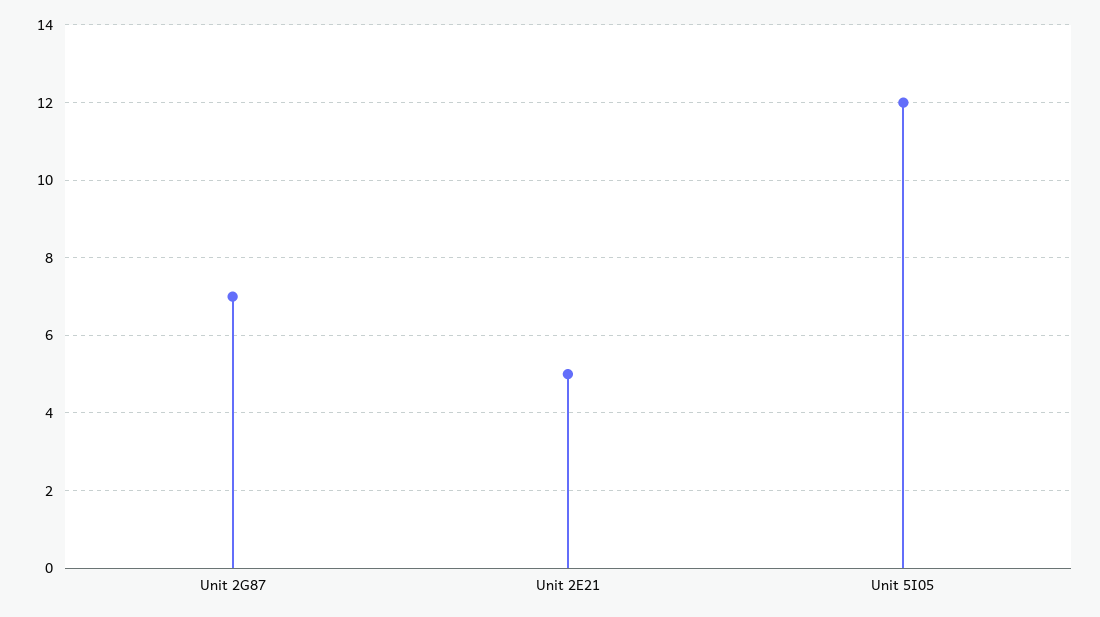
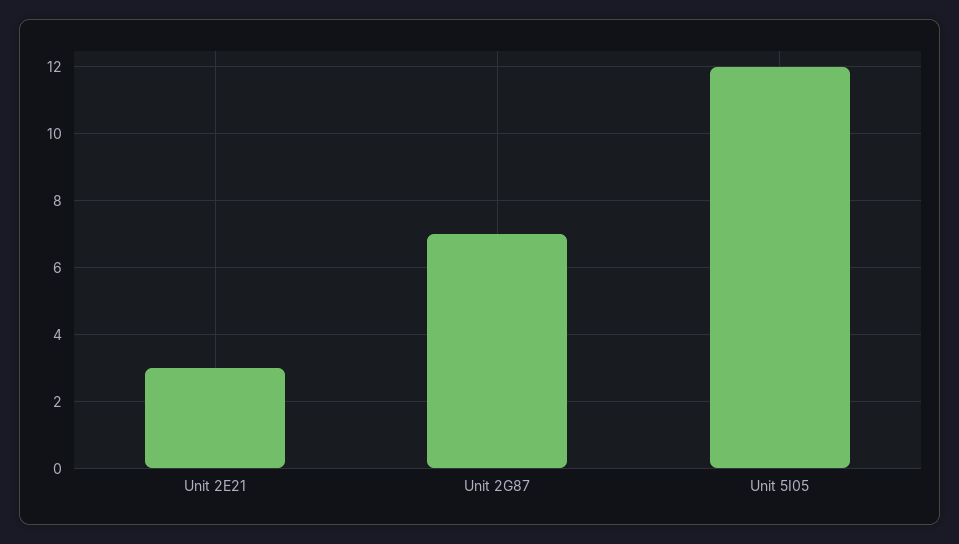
  {
    "Unit 2G87": 7,
-   "Unit 2E21": 5,
+   "Unit 2E21": 3,
    "Unit 5I05": 12
  }

